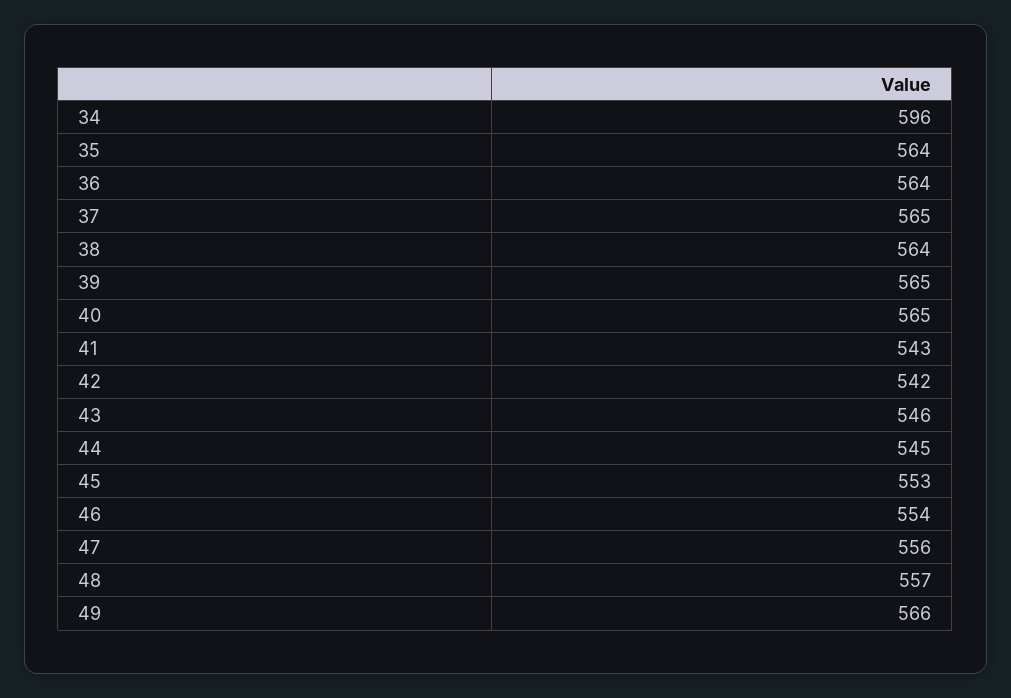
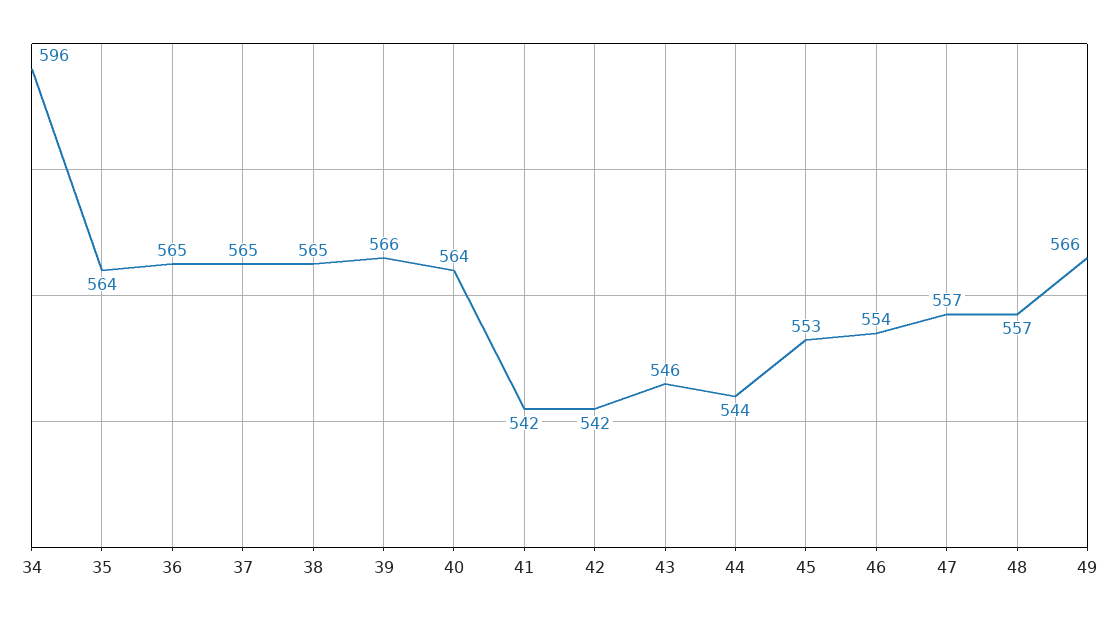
  {
    "34": 596,
    "35": 564,
-   "36": 564,
+   "36": 565,
    "37": 565,
-   "38": 564,
+   "38": 565,
-   "39": 565,
+   "39": 566,
-   "40": 565,
+   "40": 564,
-   "41": 543,
+   "41": 542,
    "42": 542,
    "43": 546,
-   "44": 545,
+   "44": 544,
    "45": 553,
    "46": 554,
-   "47": 556,
+   "47": 557,
    "48": 557,
    "49": 566
  }

